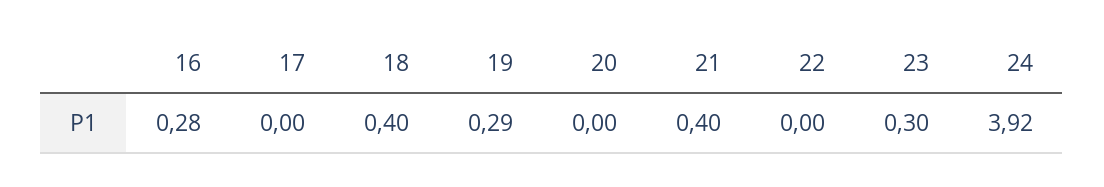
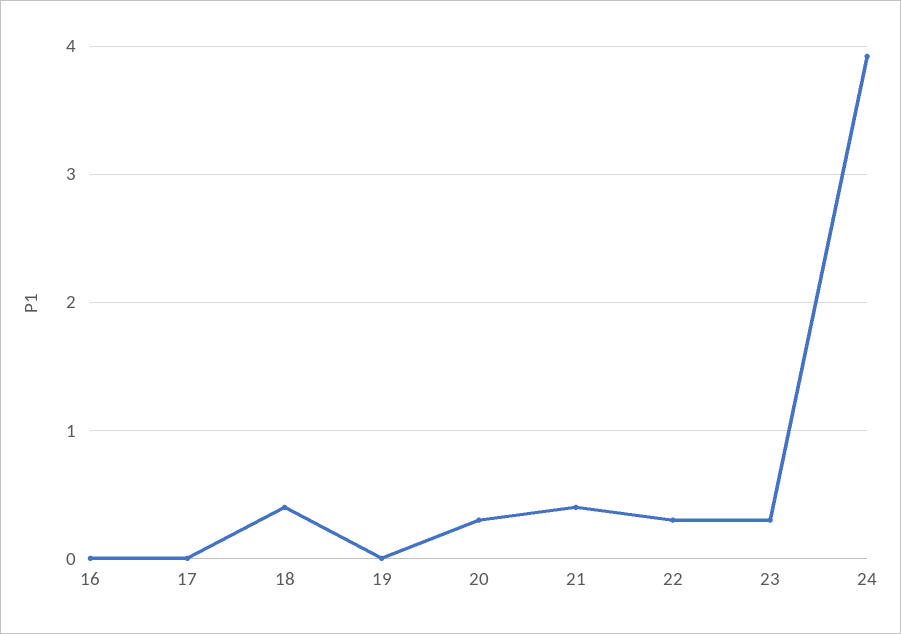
  {
-   "16": 0.28,
+   "16": 0,
    "17": 0,
    "18": 0.4,
-   "19": 0.29,
+   "19": 0,
-   "20": 0,
+   "20": 0.3,
    "21": 0.4,
-   "22": 0,
+   "22": 0.3,
    "23": 0.3,
    "24": 3.92
  }

